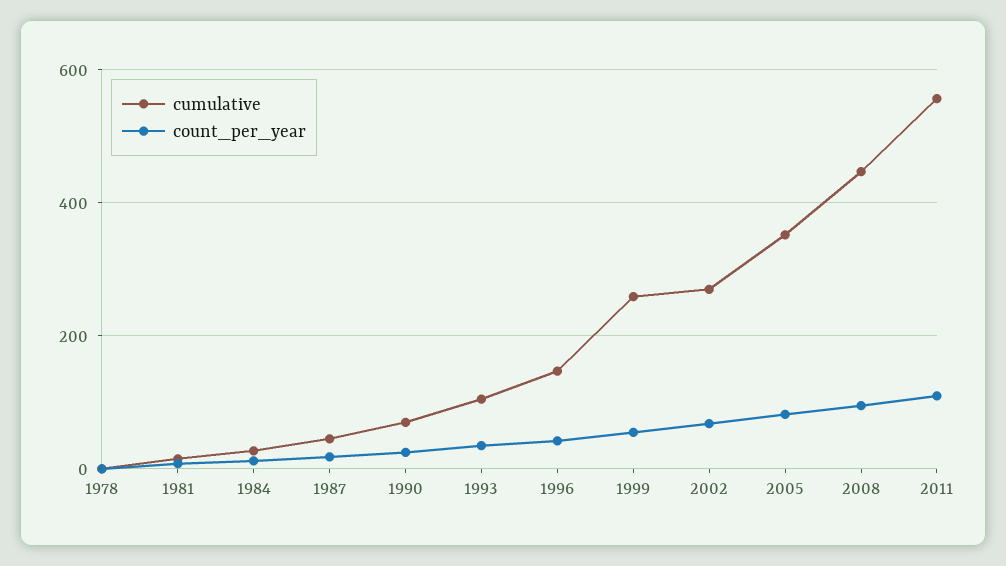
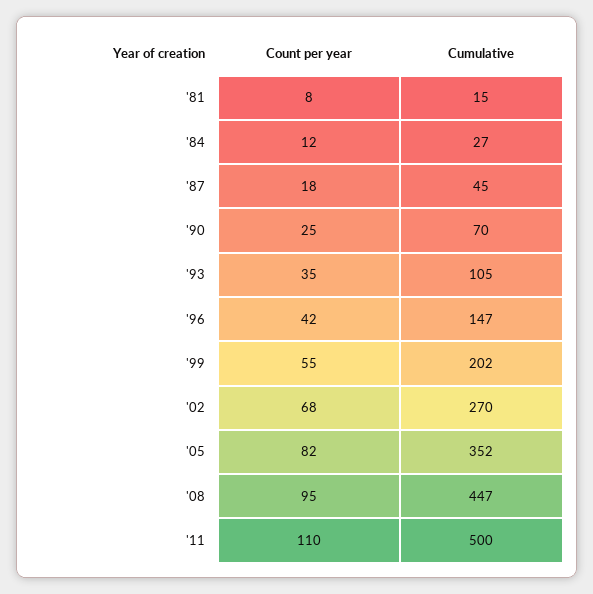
  {
    "cumulative": {
-     "1978": 0,
      "1981": 15,
      "1984": 27,
      "1987": 45,
      "1990": 70,
      "1993": 105,
      "1996": 147,
-     "1999": 260,
+     "1999": 202,
      "2002": 270,
      "2005": 352,
      "2008": 447,
-     "2011": 560
+     "2011": 500
    },
    "count_per_year": {
-     "1978": 0,
      "1981": 8,
      "1984": 12,
      "1987": 18,
      "1990": 25,
      "1993": 35,
      "1996": 42,
      "1999": 55,
      "2002": 68,
      "2005": 82,
      "2008": 95,
      "2011": 110
    }
  }

